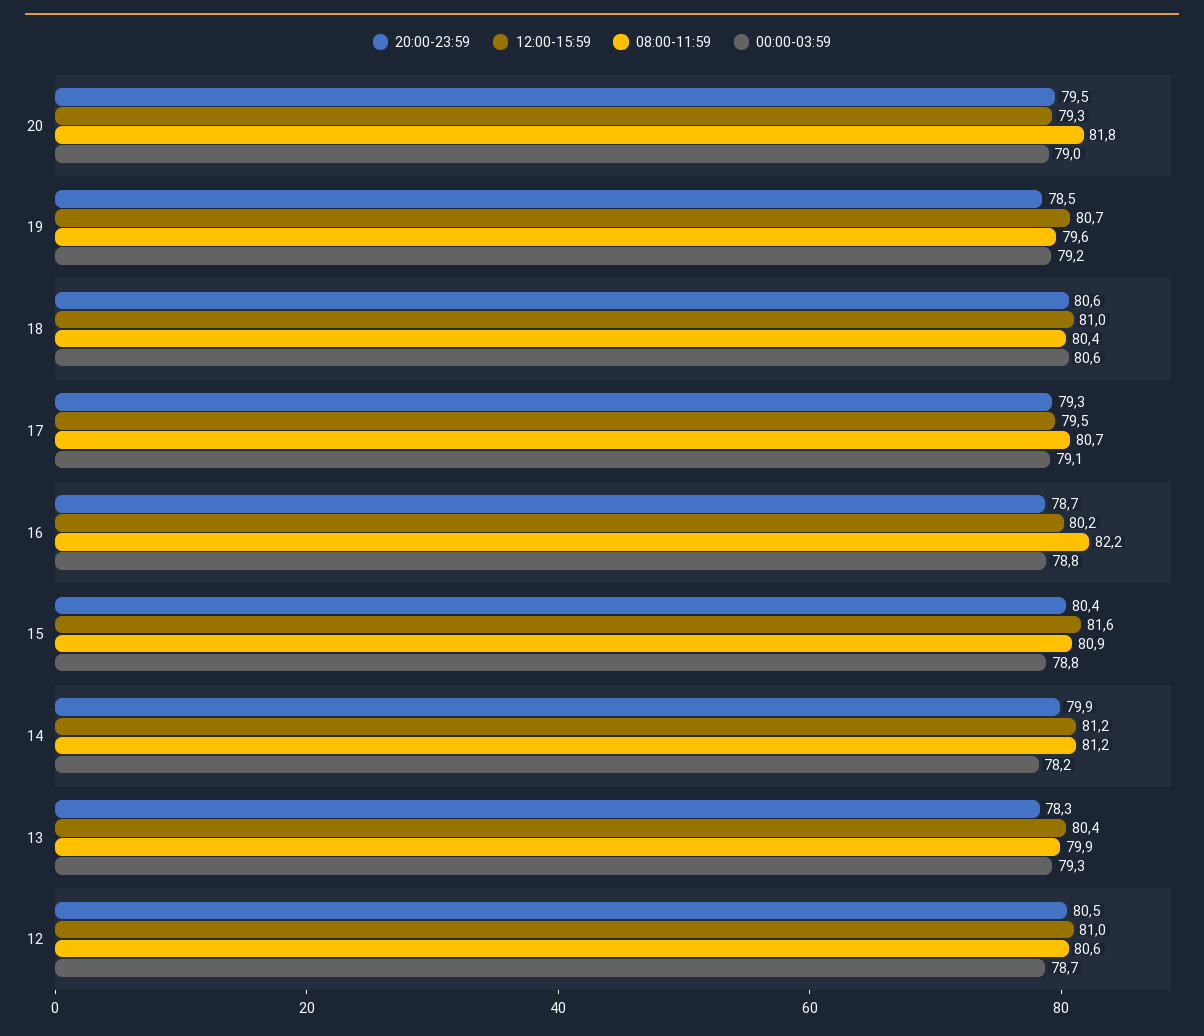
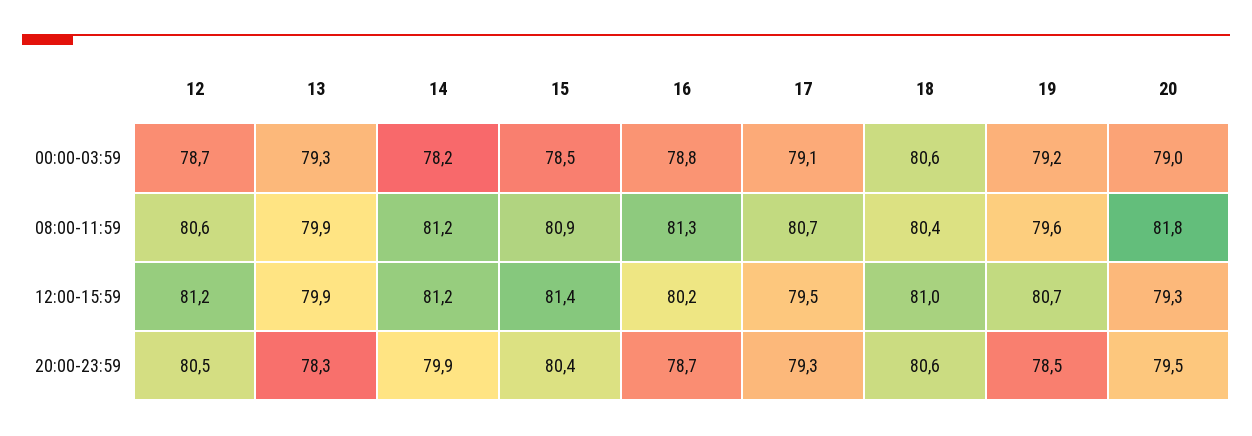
  {
    "20:00-23:59": {
      "20": 79.5,
      "19": 78.5,
      "18": 80.6,
      "17": 79.3,
      "16": 78.7,
      "15": 80.4,
      "14": 79.9,
      "13": 78.3,
      "12": 80.5
    },
    "12:00-15:59": {
      "20": 79.3,
      "19": 80.7,
      "18": 81,
      "17": 79.5,
      "16": 80.2,
-     "15": 81.6,
+     "15": 81.4,
      "14": 81.2,
-     "13": 80.4,
+     "13": 79.9,
-     "12": 81
+     "12": 81.2
    },
    "08:00-11:59": {
      "20": 81.8,
      "19": 79.6,
      "18": 80.4,
      "17": 80.7,
-     "16": 82.2,
+     "16": 81.3,
      "15": 80.9,
      "14": 81.2,
      "13": 79.9,
      "12": 80.6
    },
    "00:00-03:59": {
      "20": 79,
      "19": 79.2,
      "18": 80.6,
      "17": 79.1,
      "16": 78.8,
-     "15": 78.8,
+     "15": 78.5,
      "14": 78.2,
      "13": 79.3,
      "12": 78.7
    }
  }

